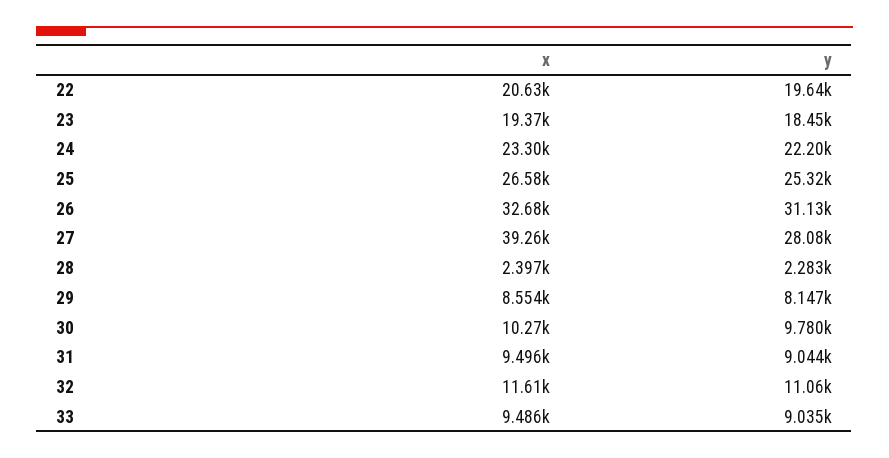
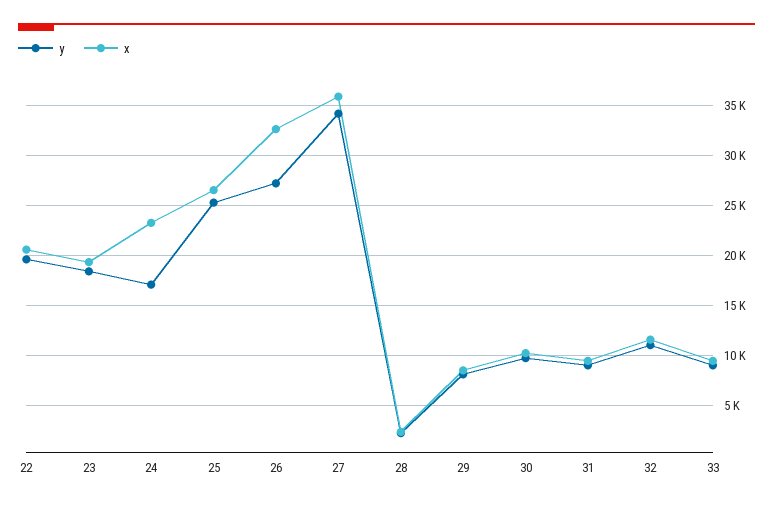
  {
    "x": {
      "22": 20630,
      "23": 19370,
      "24": 23300,
      "25": 26580,
      "26": 32680,
-     "27": 39260,
+     "27": 36000,
      "28": 2397,
      "29": 8554,
      "30": 10270,
      "31": 9496,
      "32": 11610,
      "33": 9486
    },
    "y": {
      "22": 19640,
      "23": 18450,
-     "24": 22200,
+     "24": 17000,
      "25": 25320,
-     "26": 31130,
+     "26": 27000,
-     "27": 28080,
+     "27": 34000,
      "28": 2283,
      "29": 8147,
      "30": 9780,
      "31": 9044,
      "32": 11060,
      "33": 9035
    }
  }

